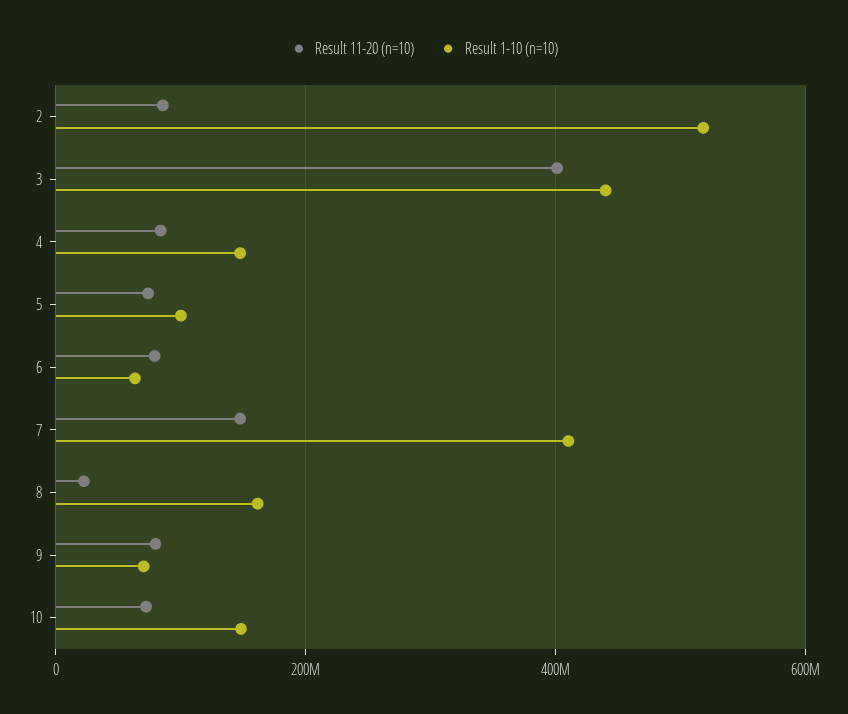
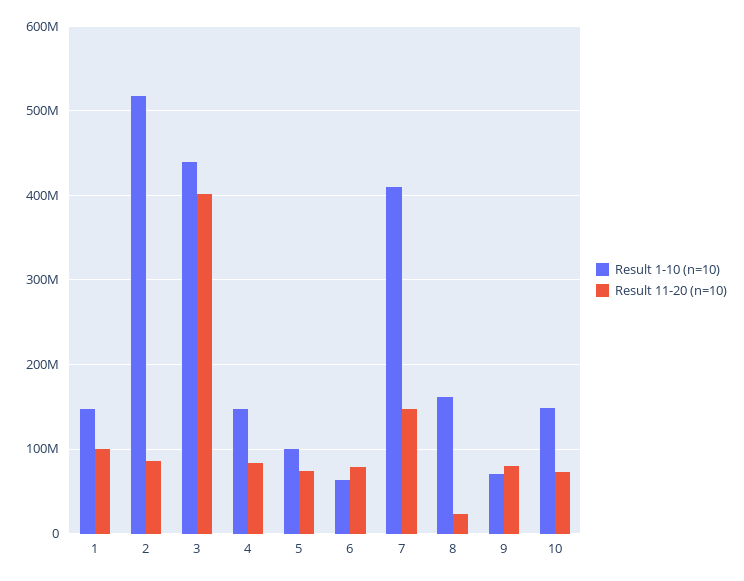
  {
    "Result 11-20 (n=10)": {
      "2": 90000000,
      "3": 400000000,
      "4": 80000000,
      "5": 70000000,
      "6": 80000000,
      "7": 150000000,
      "8": 20000000,
      "9": 80000000,
-     "10": 70000000
+     "10": 70000000,
+     "1": 100000000
    },
    "Result 1-10 (n=10)": {
      "2": 520000000,
      "3": 440000000,
      "4": 150000000,
      "5": 100000000,
      "6": 60000000,
      "7": 410000000,
      "8": 160000000,
      "9": 70000000,
-     "10": 150000000
+     "10": 150000000,
+     "1": 150000000
    }
  }

